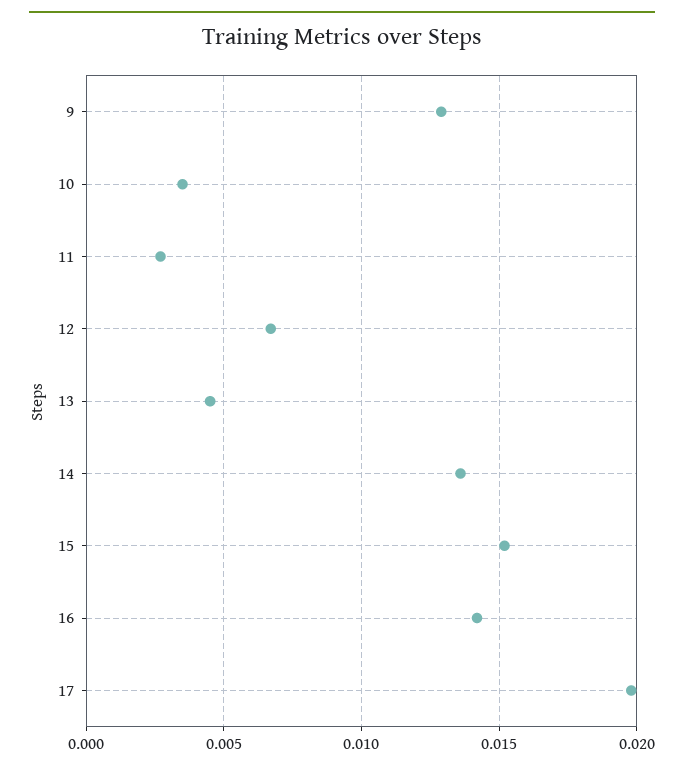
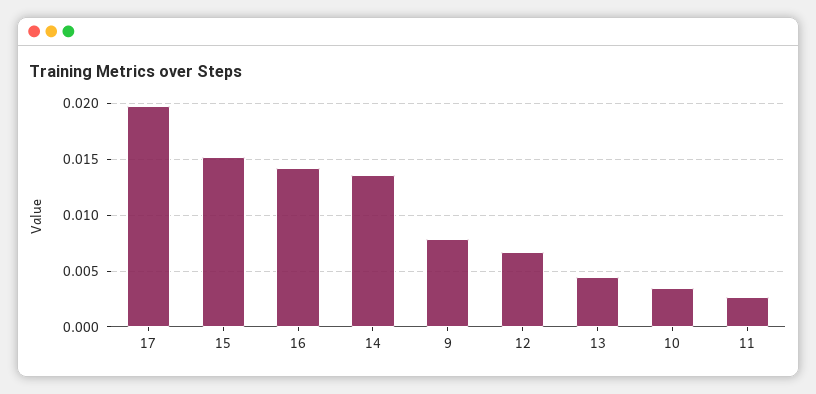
  {
-   "9": 0.013,
+   "9": 0.008,
    "10": 0.0035,
    "11": 0.0025,
    "12": 0.0065,
    "13": 0.0045,
    "14": 0.0135,
    "15": 0.015,
    "16": 0.014,
    "17": 0.02
  }

